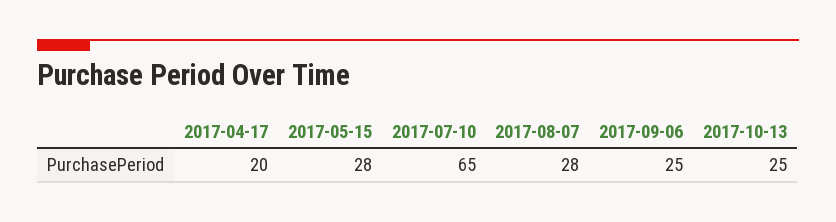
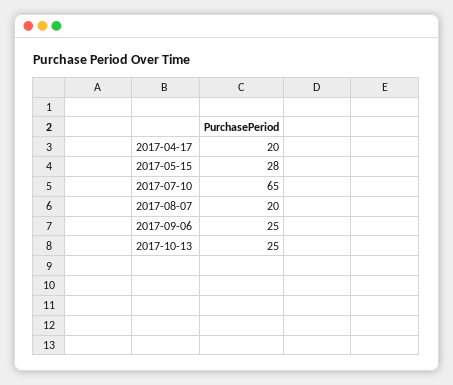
  {
    "2017-04-17": 20,
    "2017-05-15": 28,
    "2017-07-10": 65,
-   "2017-08-07": 28,
+   "2017-08-07": 20,
    "2017-09-06": 25,
    "2017-10-13": 25
  }

